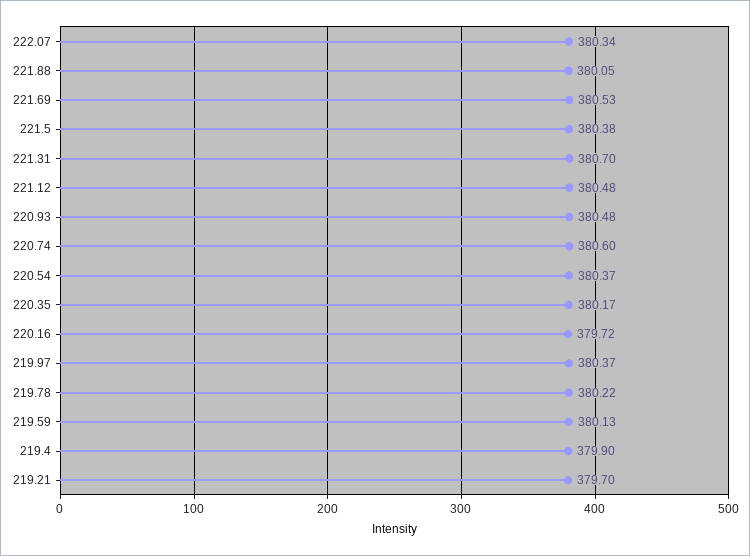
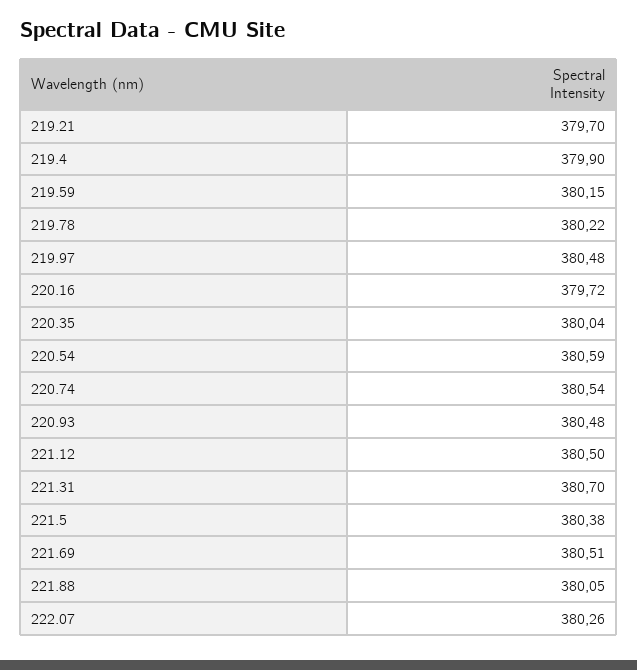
  {
-   "222.07": 380.34,
+   "222.07": 380.26,
    "221.88": 380.05,
-   "221.69": 380.53,
+   "221.69": 380.51,
    "221.5": 380.38,
    "221.31": 380.7,
-   "221.12": 380.48,
+   "221.12": 380.5,
    "220.93": 380.48,
-   "220.74": 380.6,
+   "220.74": 380.54,
-   "220.54": 380.37,
+   "220.54": 380.59,
-   "220.35": 380.17,
+   "220.35": 380.04,
    "220.16": 379.72,
-   "219.97": 380.37,
+   "219.97": 380.48,
    "219.78": 380.22,
-   "219.59": 380.13,
+   "219.59": 380.15,
    "219.4": 379.9,
    "219.21": 379.7
  }

